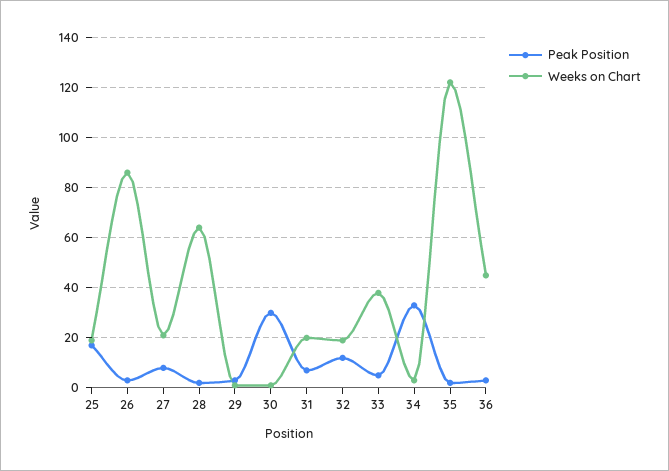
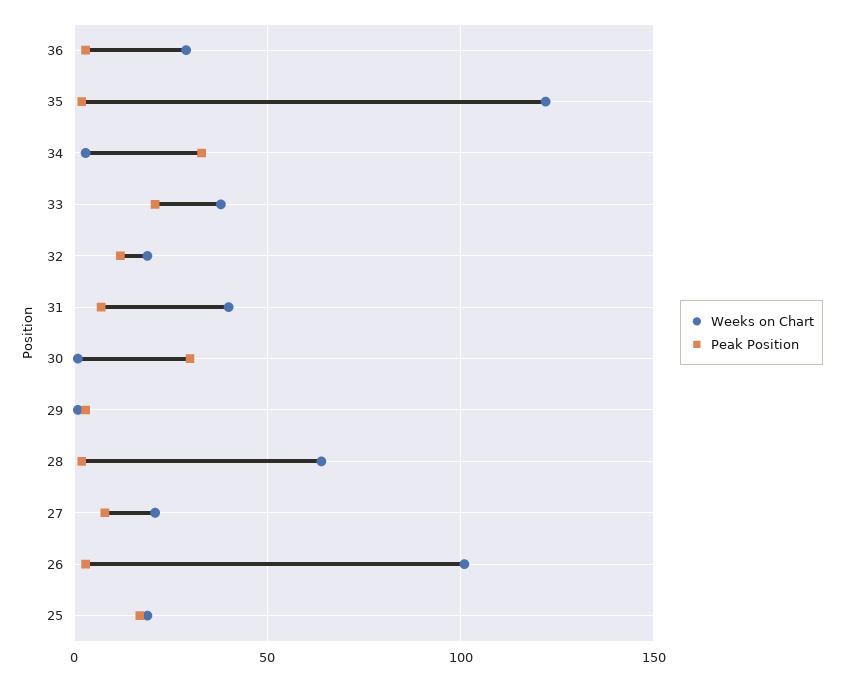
  {
    "Peak Position": {
      "25": 15,
      "26": 5,
      "27": 10,
      "28": 0,
      "29": 5,
      "30": 30,
      "31": 5,
      "32": 10,
-     "33": 5,
+     "33": 20,
      "34": 35,
      "35": 0,
      "36": 5
    },
    "Weeks on Chart": {
      "25": 20,
-     "26": 85,
+     "26": 100,
      "27": 20,
      "28": 65,
      "29": 0,
      "30": 0,
-     "31": 20,
+     "31": 40,
      "32": 20,
      "33": 40,
      "34": 5,
      "35": 120,
-     "36": 45
+     "36": 30
    }
  }

